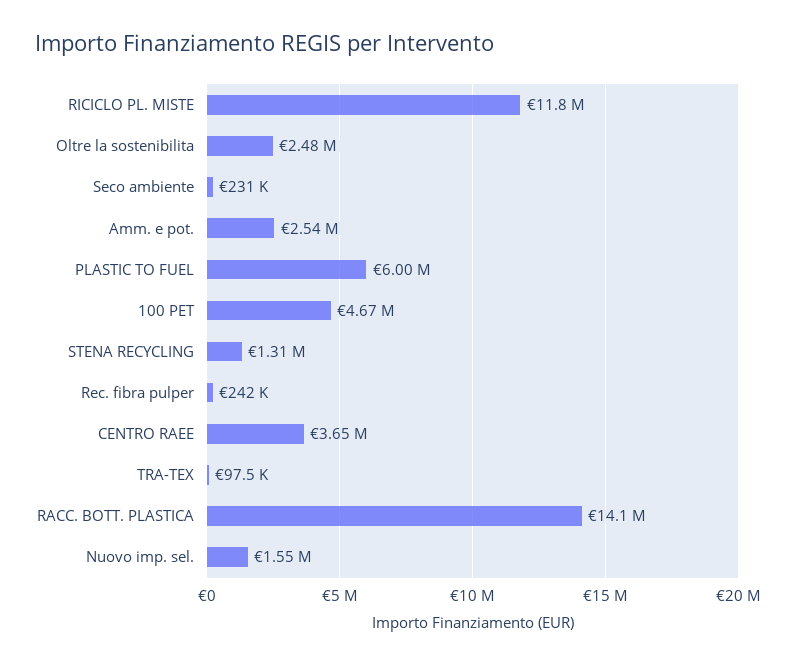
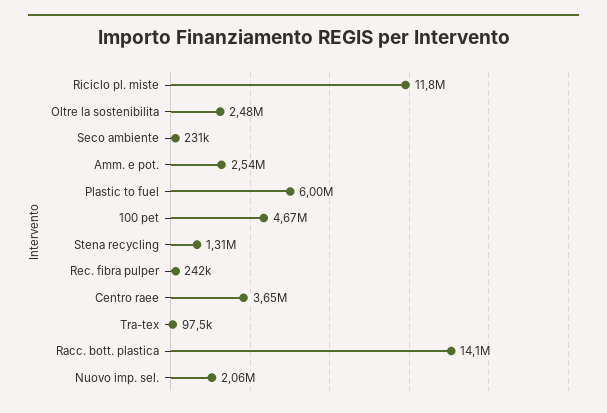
  {
    "RICICLO PL. MISTE": 11800000,
    "Oltre la sostenibilita": 2480000,
    "Seco ambiente": 231000,
    "Amm. e pot.": 2540000,
    "PLASTIC TO FUEL": 6000000,
    "100 PET": 4670000,
    "STENA RECYCLING": 1310000,
    "Rec. fibra pulper": 242000,
    "CENTRO RAEE": 3650000,
    "TRA-TEX": 97500,
    "RACC. BOTT. PLASTICA": 14100000,
-   "Nuovo imp. sel.": 1550000
+   "Nuovo imp. sel.": 2060000
  }

